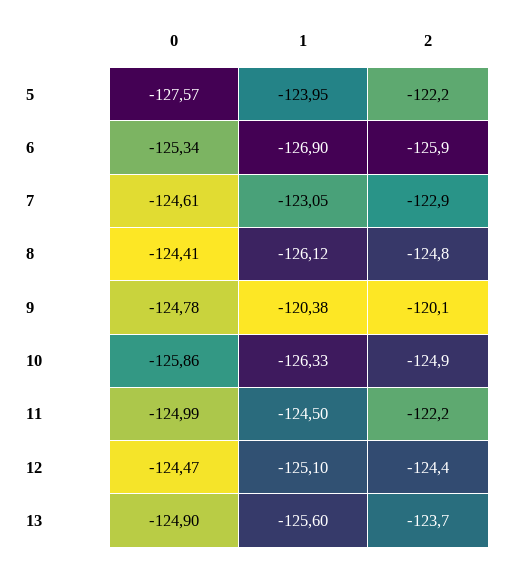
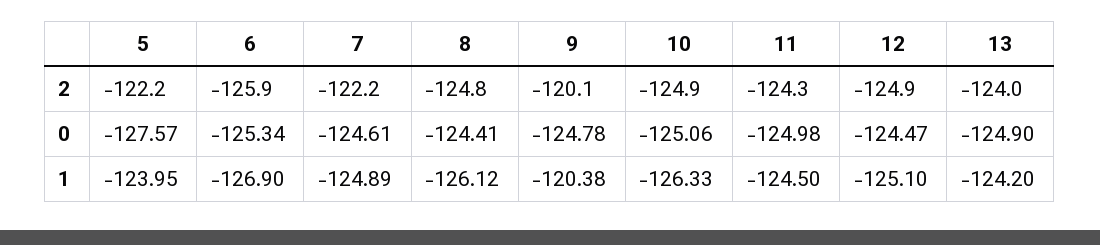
  {
    "0": {
      "5": -127.57,
      "6": -125.34,
      "7": -124.61,
      "8": -124.41,
      "9": -124.78,
-     "10": -125.86,
+     "10": -125.06,
-     "11": -124.99,
+     "11": -124.98,
      "12": -124.47,
      "13": -124.9
    },
    "1": {
      "5": -123.95,
      "6": -126.9,
-     "7": -123.05,
+     "7": -124.89,
      "8": -126.12,
      "9": -120.38,
      "10": -126.33,
      "11": -124.5,
      "12": -125.1,
-     "13": -125.6
+     "13": -124.2
    },
    "2": {
      "5": -122.2,
      "6": -125.9,
-     "7": -122.9,
+     "7": -122.2,
      "8": -124.8,
      "9": -120.1,
      "10": -124.9,
-     "11": -122.2,
+     "11": -124.3,
-     "12": -124.4,
+     "12": -124.9,
-     "13": -123.7
+     "13": -124
    }
  }

